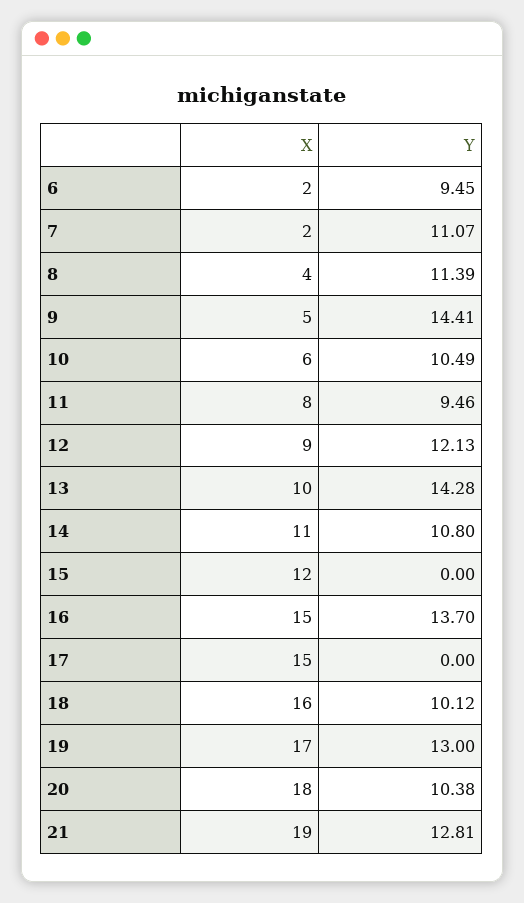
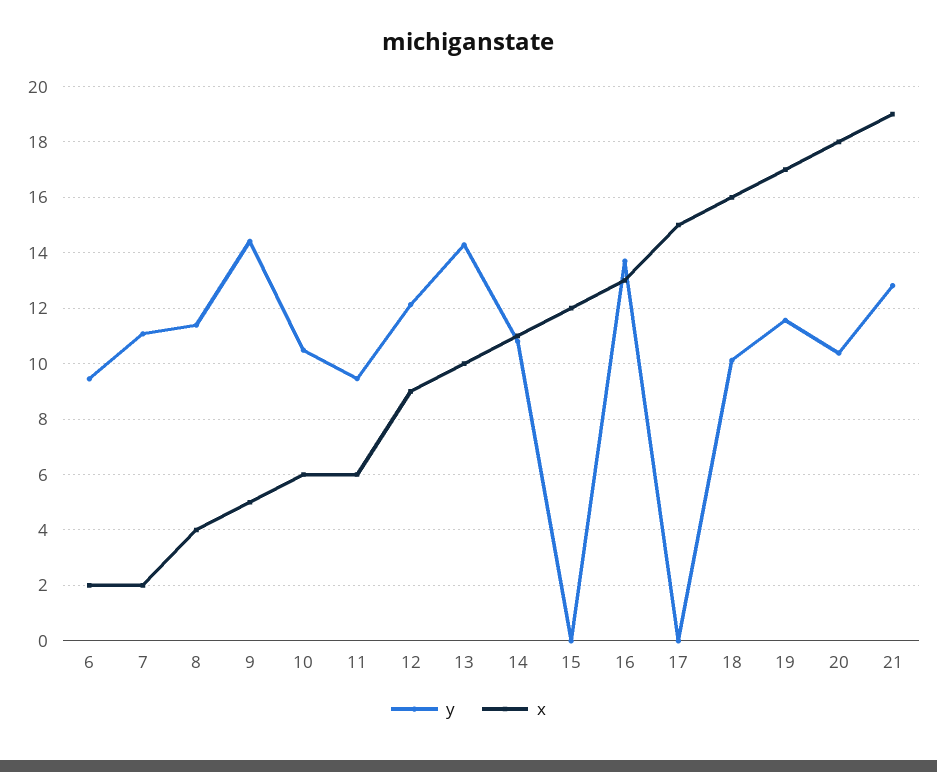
  {
    "X": {
      "6": 2,
      "7": 2,
      "8": 4,
      "9": 5,
      "10": 6,
-     "11": 8,
+     "11": 6,
      "12": 9,
      "13": 10,
      "14": 11,
      "15": 12,
-     "16": 15,
+     "16": 13,
      "17": 15,
      "18": 16,
      "19": 17,
      "20": 18,
      "21": 19
    },
    "Y": {
      "6": 9.45,
      "7": 11.07,
      "8": 11.39,
      "9": 14.41,
      "10": 10.49,
      "11": 9.46,
      "12": 12.13,
      "13": 14.28,
      "14": 10.8,
      "15": 0,
      "16": 13.7,
      "17": 0,
      "18": 10.12,
-     "19": 13,
+     "19": 11.5,
      "20": 10.38,
      "21": 12.81
    }
  }

